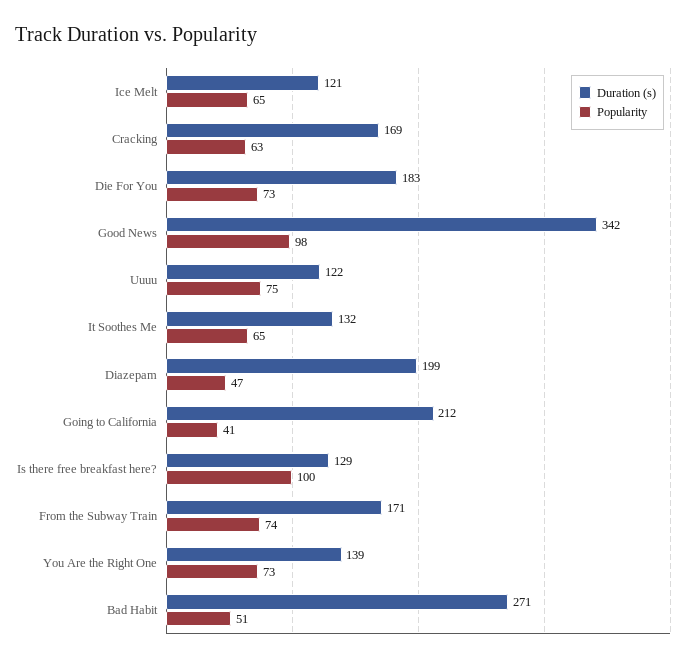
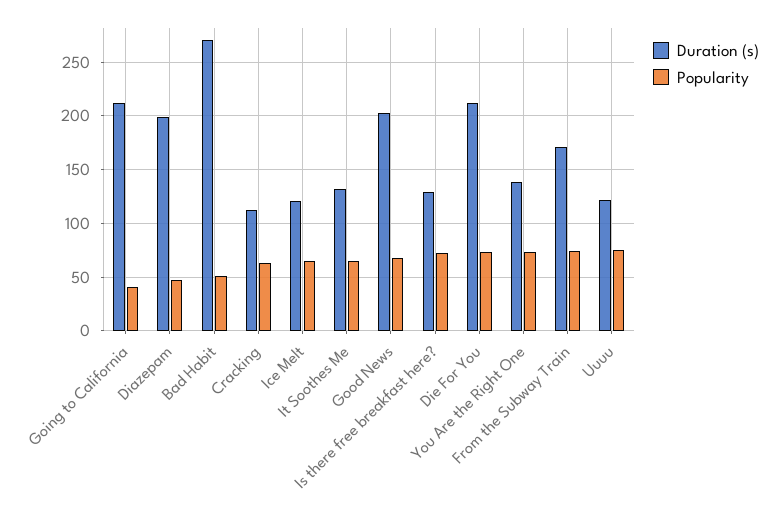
  {
    "Duration (s)": {
      "Ice Melt": 121,
-     "Cracking": 169,
+     "Cracking": 110,
-     "Die For You": 183,
+     "Die For You": 210,
-     "Good News": 342,
+     "Good News": 200,
      "Uuuu": 122,
      "It Soothes Me": 132,
      "Diazepam": 199,
      "Going to California": 212,
      "Is there free breakfast here?": 129,
      "From the Subway Train": 171,
      "You Are the Right One": 139,
      "Bad Habit": 271
    },
    "Popularity": {
      "Ice Melt": 65,
      "Cracking": 63,
      "Die For You": 73,
-     "Good News": 98,
+     "Good News": 70,
      "Uuuu": 75,
      "It Soothes Me": 65,
      "Diazepam": 47,
      "Going to California": 41,
-     "Is there free breakfast here?": 100,
+     "Is there free breakfast here?": 70,
      "From the Subway Train": 74,
      "You Are the Right One": 73,
      "Bad Habit": 51
    }
  }

